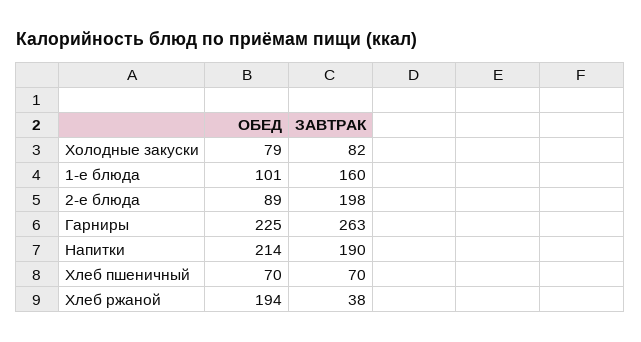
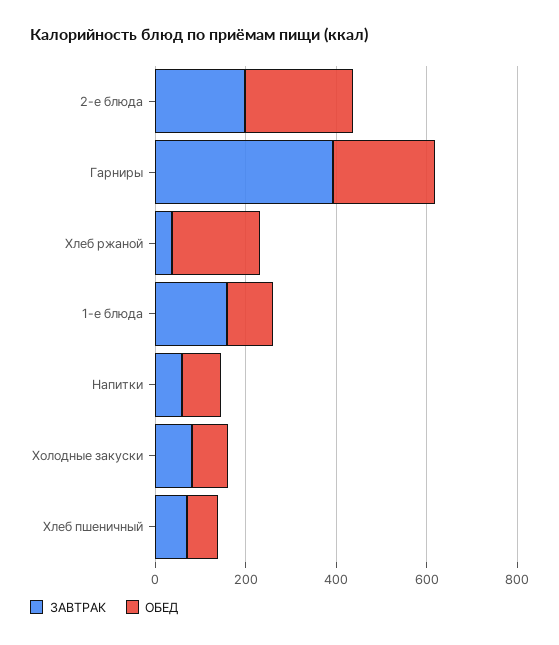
  {
    "ОБЕД": {
      "Холодные закуски": 79,
      "1-е блюда": 101,
-     "2-е блюда": 89,
+     "2-е блюда": 250,
      "Гарниры": 225,
-     "Напитки": 214,
+     "Напитки": 100,
      "Хлеб пшеничный": 70,
      "Хлеб ржаной": 194
    },
    "ЗАВТРАК": {
      "Холодные закуски": 82,
      "1-е блюда": 160,
      "2-е блюда": 198,
-     "Гарниры": 263,
+     "Гарниры": 400,
-     "Напитки": 190,
+     "Напитки": 50,
      "Хлеб пшеничный": 70,
      "Хлеб ржаной": 38
    }
  }

